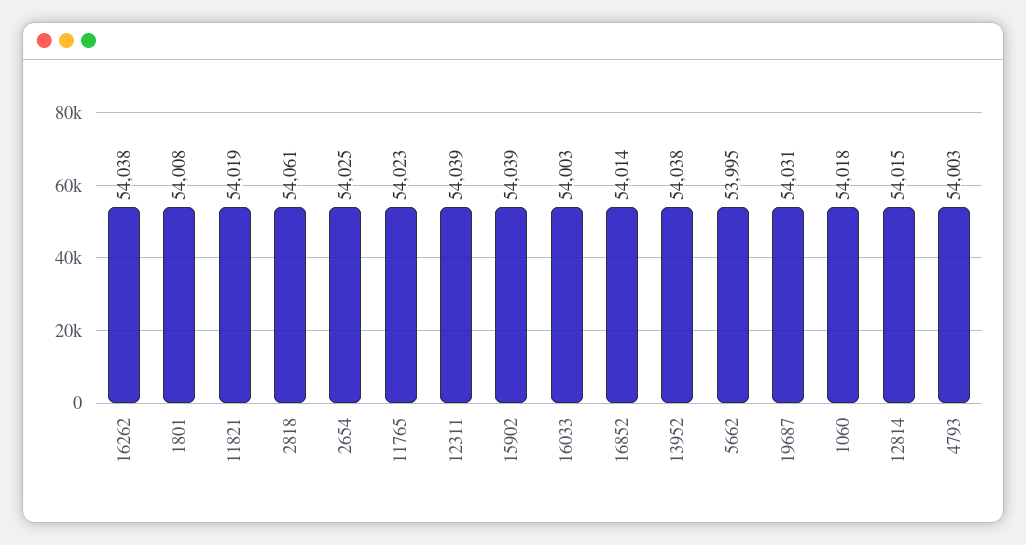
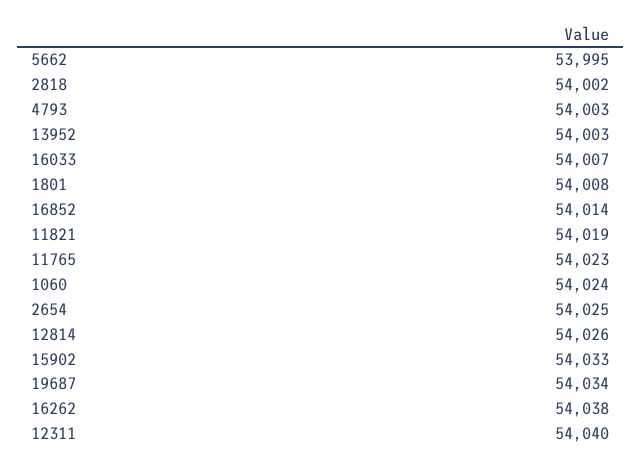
  {
    "16262": 54038,
    "1801": 54008,
    "11821": 54019,
-   "2818": 54061,
+   "2818": 54002,
    "2654": 54025,
    "11765": 54023,
-   "12311": 54039,
+   "12311": 54040,
-   "15902": 54039,
+   "15902": 54033,
-   "16033": 54003,
+   "16033": 54007,
    "16852": 54014,
-   "13952": 54038,
+   "13952": 54003,
    "5662": 53995,
-   "19687": 54031,
+   "19687": 54034,
-   "1060": 54018,
+   "1060": 54024,
-   "12814": 54015,
+   "12814": 54026,
    "4793": 54003
  }

